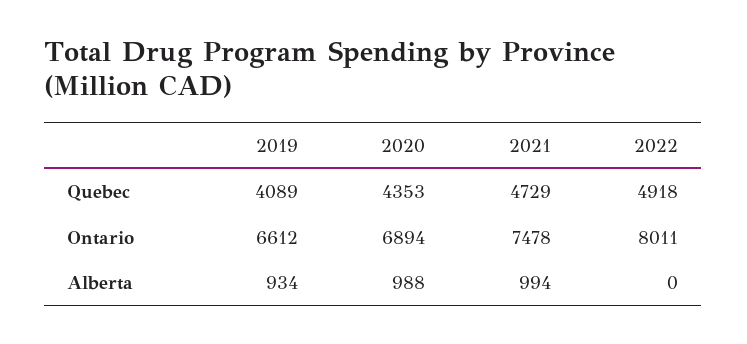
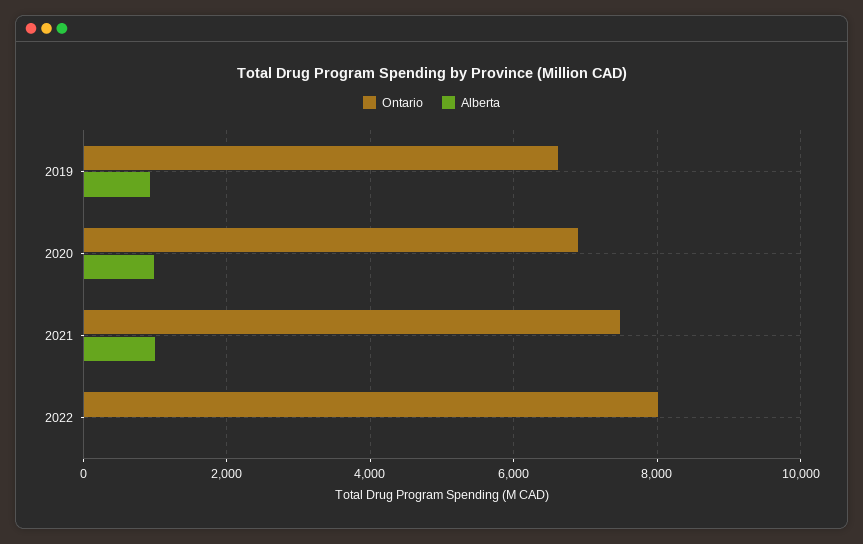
  {
-   "Quebec": {
-     "2019": 4089,
-     "2020": 4353,
-     "2021": 4729,
-     "2022": 4918
-   },
    "Ontario": {
      "2019": 6612,
      "2020": 6894,
      "2021": 7478,
      "2022": 8011
    },
    "Alberta": {
      "2019": 934,
      "2020": 988,
      "2021": 994,
      "2022": 0
    }
  }

